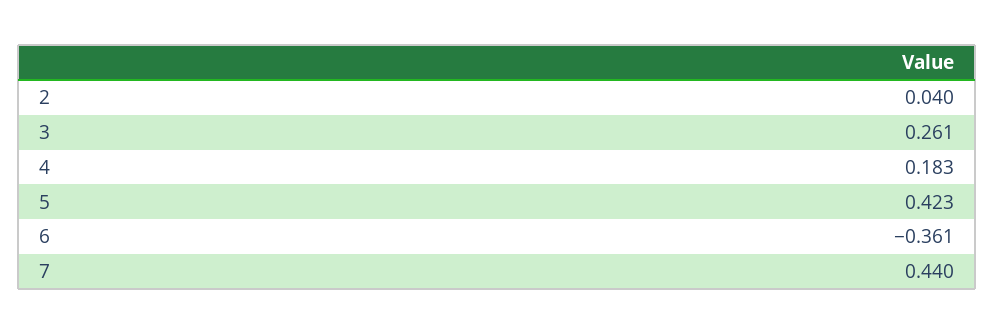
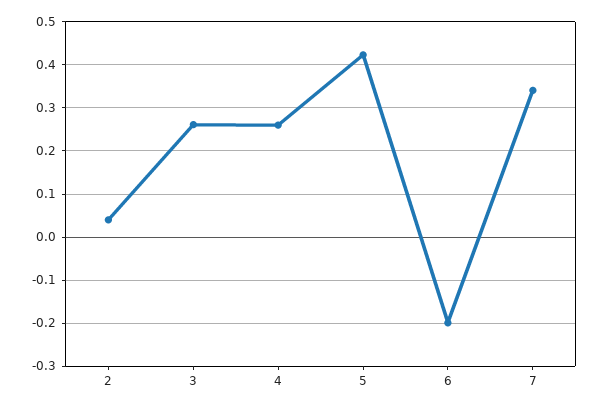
  {
    "2": 0.04,
    "3": 0.261,
-   "4": 0.183,
+   "4": 0.26,
    "5": 0.423,
-   "6": -0.361,
+   "6": -0.2,
-   "7": 0.44
+   "7": 0.34
  }

